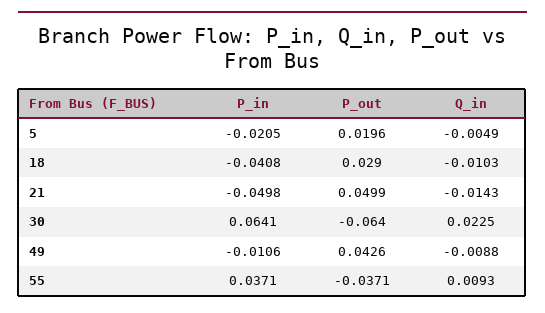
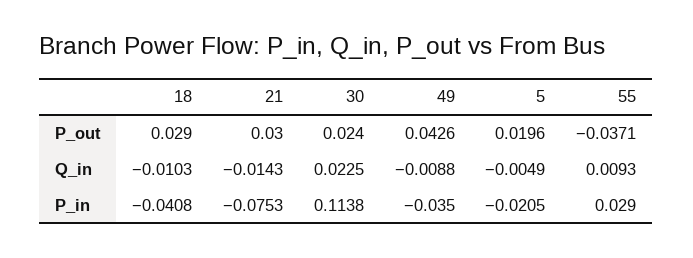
  {
    "P_in": {
      "5": -0.0205,
      "18": -0.0408,
-     "21": -0.0498,
+     "21": -0.0753,
-     "30": 0.0641,
+     "30": 0.1138,
-     "49": -0.0106,
+     "49": -0.035,
-     "55": 0.0371
+     "55": 0.029
    },
    "P_out": {
      "5": 0.0196,
      "18": 0.029,
-     "21": 0.0499,
+     "21": 0.03,
-     "30": -0.064,
+     "30": 0.024,
      "49": 0.0426,
      "55": -0.0371
    },
    "Q_in": {
      "5": -0.0049,
      "18": -0.0103,
      "21": -0.0143,
      "30": 0.0225,
      "49": -0.0088,
      "55": 0.0093
    }
  }

